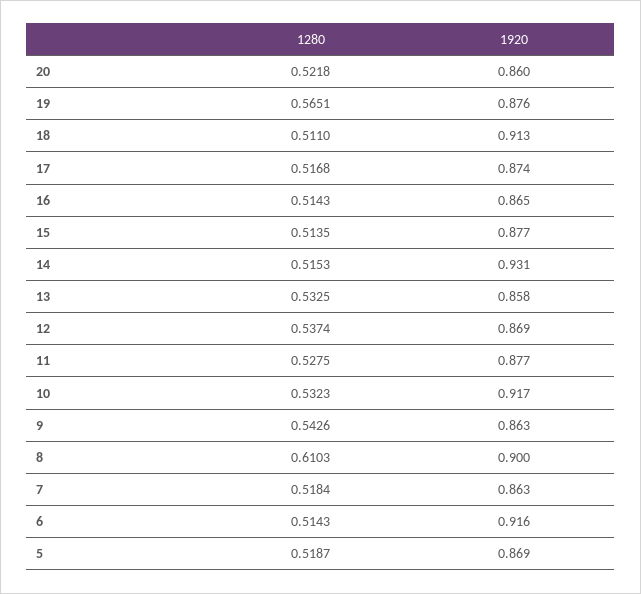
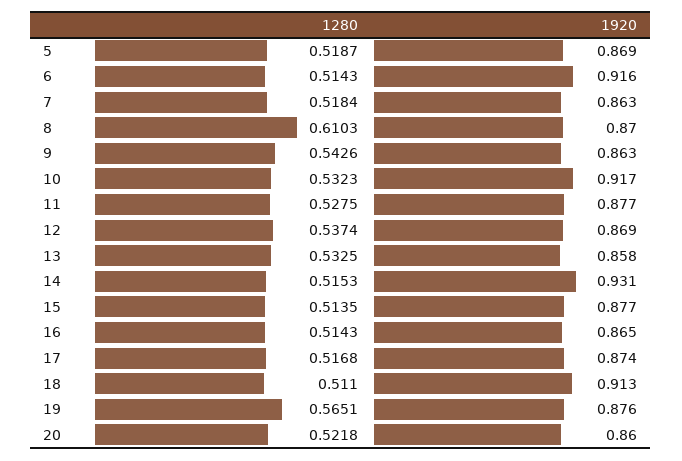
  {
    "1280": {
      "20": 0.5218,
      "19": 0.5651,
      "18": 0.511,
      "17": 0.5168,
      "16": 0.5143,
      "15": 0.5135,
      "14": 0.5153,
      "13": 0.5325,
      "12": 0.5374,
      "11": 0.5275,
      "10": 0.5323,
      "9": 0.5426,
      "8": 0.6103,
      "7": 0.5184,
      "6": 0.5143,
      "5": 0.5187
    },
    "1920": {
      "20": 0.86,
      "19": 0.876,
      "18": 0.913,
      "17": 0.874,
      "16": 0.865,
      "15": 0.877,
      "14": 0.931,
      "13": 0.858,
      "12": 0.869,
      "11": 0.877,
      "10": 0.917,
      "9": 0.863,
-     "8": 0.9,
+     "8": 0.87,
      "7": 0.863,
      "6": 0.916,
      "5": 0.869
    }
  }

